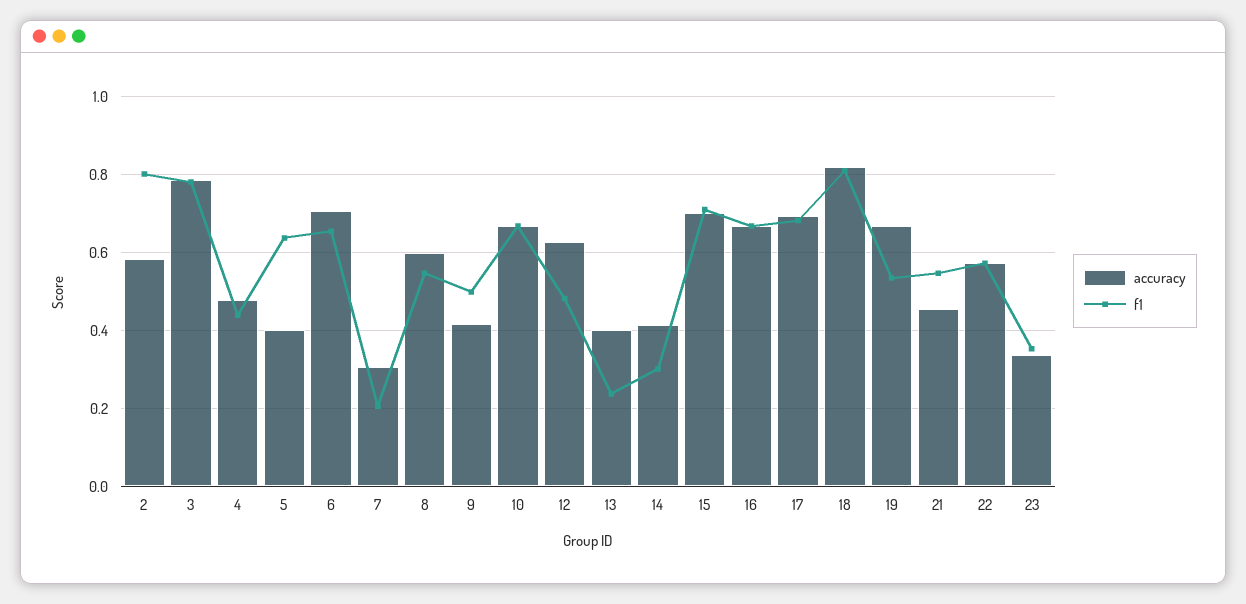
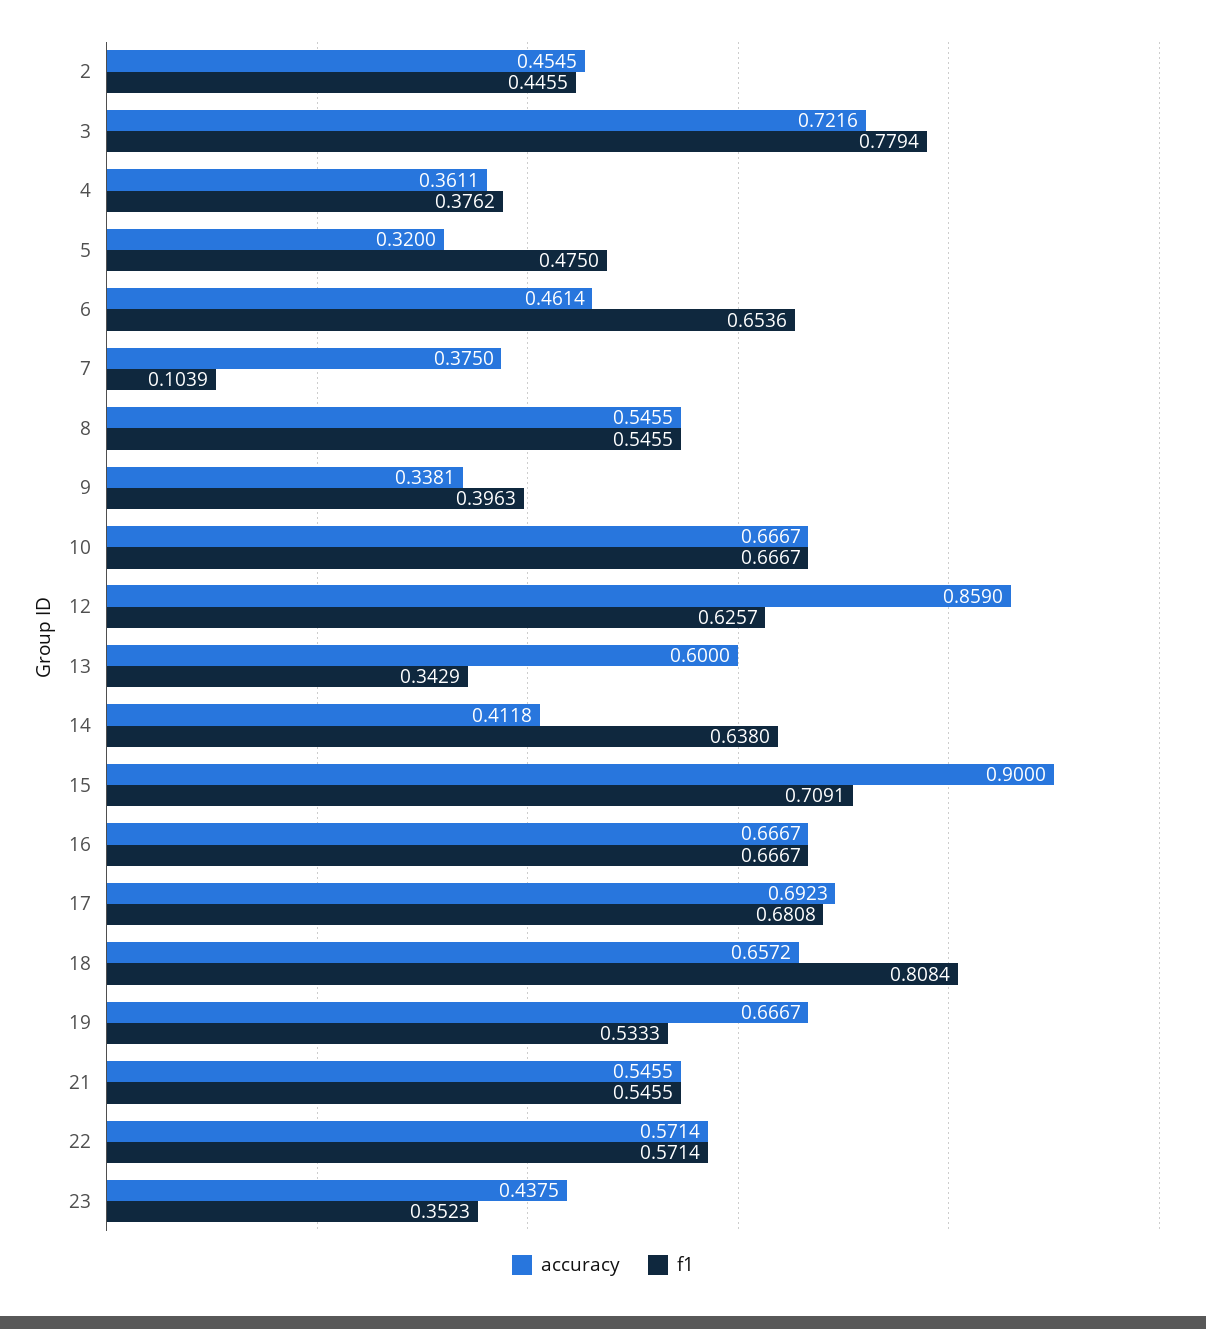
  {
    "accuracy": {
-     "2": 0.58,
+     "2": 0.4545,
-     "3": 0.78,
+     "3": 0.7216,
-     "4": 0.48,
+     "4": 0.3611,
-     "5": 0.4,
+     "5": 0.32,
-     "6": 0.7,
+     "6": 0.4614,
-     "7": 0.3,
+     "7": 0.375,
-     "8": 0.6,
+     "8": 0.5455,
-     "9": 0.42,
+     "9": 0.3381,
      "10": 0.6667,
-     "12": 0.62,
+     "12": 0.859,
-     "13": 0.4,
+     "13": 0.6,
      "14": 0.4118,
-     "15": 0.7,
+     "15": 0.9,
      "16": 0.6667,
      "17": 0.6923,
-     "18": 0.82,
+     "18": 0.6572,
      "19": 0.6667,
-     "21": 0.46,
+     "21": 0.5455,
      "22": 0.5714,
-     "23": 0.34
+     "23": 0.4375
    },
    "f1": {
-     "2": 0.8,
+     "2": 0.4455,
      "3": 0.7794,
-     "4": 0.44,
+     "4": 0.3762,
-     "5": 0.64,
+     "5": 0.475,
      "6": 0.6536,
-     "7": 0.2,
+     "7": 0.1039,
      "8": 0.5455,
-     "9": 0.5,
+     "9": 0.3963,
      "10": 0.6667,
-     "12": 0.48,
+     "12": 0.6257,
-     "13": 0.24,
+     "13": 0.3429,
-     "14": 0.3,
+     "14": 0.638,
      "15": 0.7091,
      "16": 0.6667,
      "17": 0.6808,
      "18": 0.8084,
      "19": 0.5333,
      "21": 0.5455,
      "22": 0.5714,
      "23": 0.3523
    }
  }

